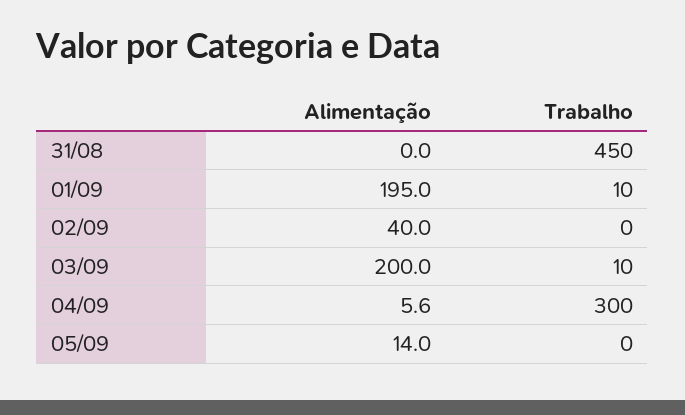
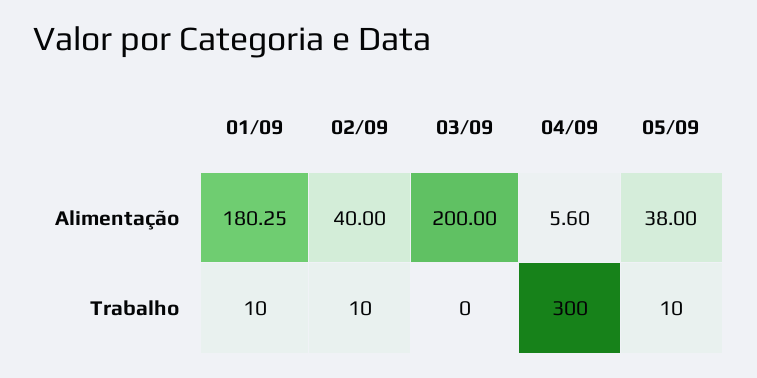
  {
    "Alimentação": {
-     "31/08": 0,
-     "01/09": 195,
+     "01/09": 180.25,
      "02/09": 40,
      "03/09": 200,
      "04/09": 5.6,
-     "05/09": 14
+     "05/09": 38
    },
    "Trabalho": {
-     "31/08": 450,
      "01/09": 10,
-     "02/09": 0,
+     "02/09": 10,
-     "03/09": 10,
+     "03/09": 0,
      "04/09": 300,
-     "05/09": 0
+     "05/09": 10
    }
  }

